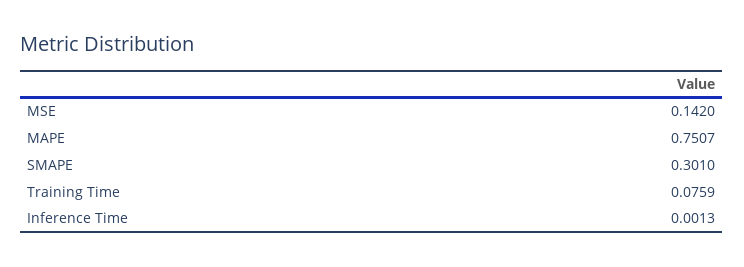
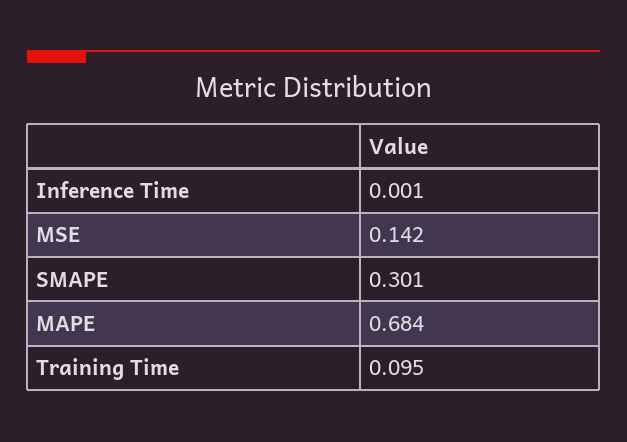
  {
    "MSE": 0.142,
-   "MAPE": 0.7507,
+   "MAPE": 0.684,
    "SMAPE": 0.301,
-   "Training Time": 0.0759,
+   "Training Time": 0.095,
    "Inference Time": 0.0013
  }

